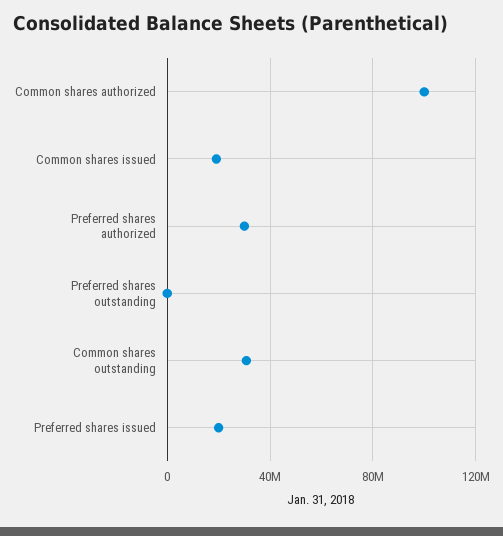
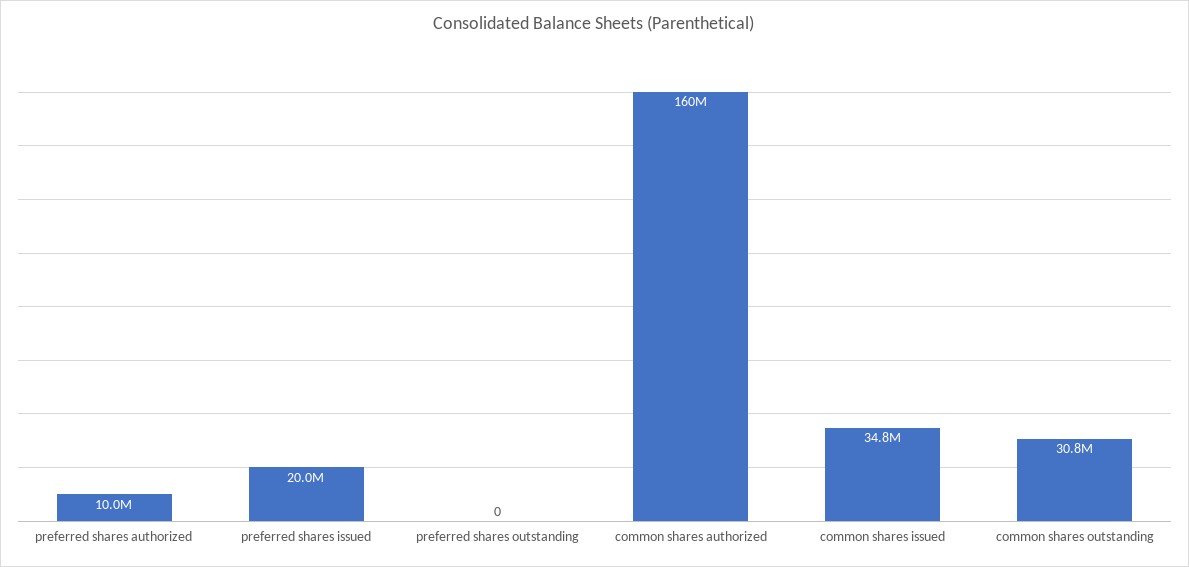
  {
-   "Common shares authorized": 100000000,
+   "Common shares authorized": 160000000,
-   "Common shares issued": 20000000,
+   "Common shares issued": 34800000,
-   "Preferred shares authorized": 30000000,
+   "Preferred shares authorized": 10000000,
    "Preferred shares outstanding": 0,
    "Common shares outstanding": 30800000,
    "Preferred shares issued": 20000000
  }

